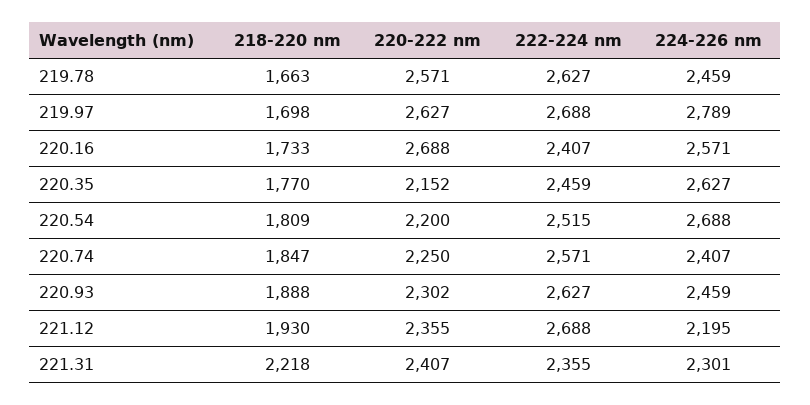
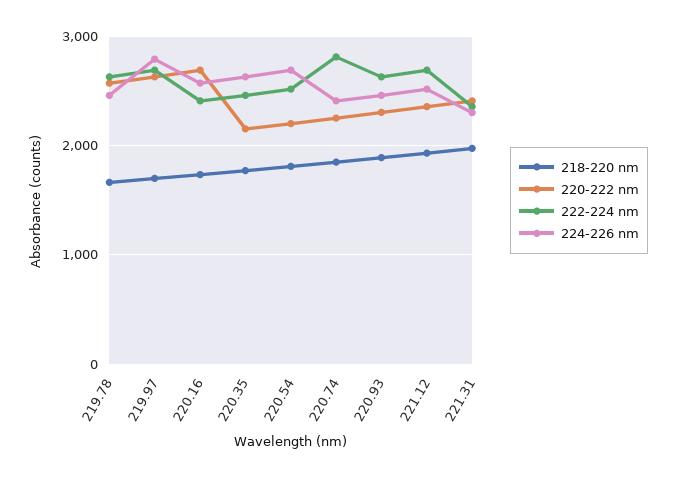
  {
    "218-220 nm": {
      "219.78": 1663,
      "219.97": 1698,
      "220.16": 1733,
      "220.35": 1770,
      "220.54": 1809,
      "220.74": 1847,
      "220.93": 1888,
      "221.12": 1930,
-     "221.31": 2218
+     "221.31": 2000
    },
    "220-222 nm": {
      "219.78": 2571,
      "219.97": 2627,
      "220.16": 2688,
      "220.35": 2152,
      "220.54": 2200,
      "220.74": 2250,
      "220.93": 2302,
      "221.12": 2355,
      "221.31": 2407
    },
    "222-224 nm": {
      "219.78": 2627,
      "219.97": 2688,
      "220.16": 2407,
      "220.35": 2459,
      "220.54": 2515,
-     "220.74": 2571,
+     "220.74": 2800,
      "220.93": 2627,
      "221.12": 2688,
      "221.31": 2355
    },
    "224-226 nm": {
      "219.78": 2459,
      "219.97": 2789,
      "220.16": 2571,
      "220.35": 2627,
      "220.54": 2688,
      "220.74": 2407,
      "220.93": 2459,
-     "221.12": 2195,
+     "221.12": 2500,
      "221.31": 2301
    }
  }

